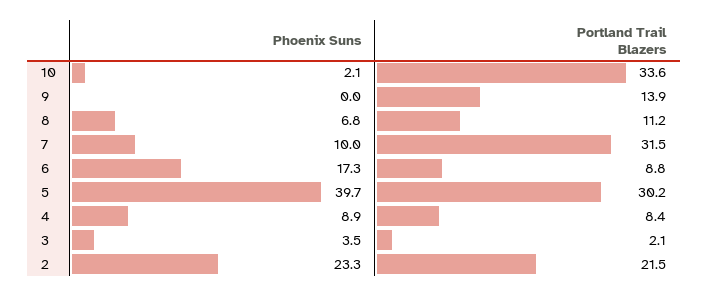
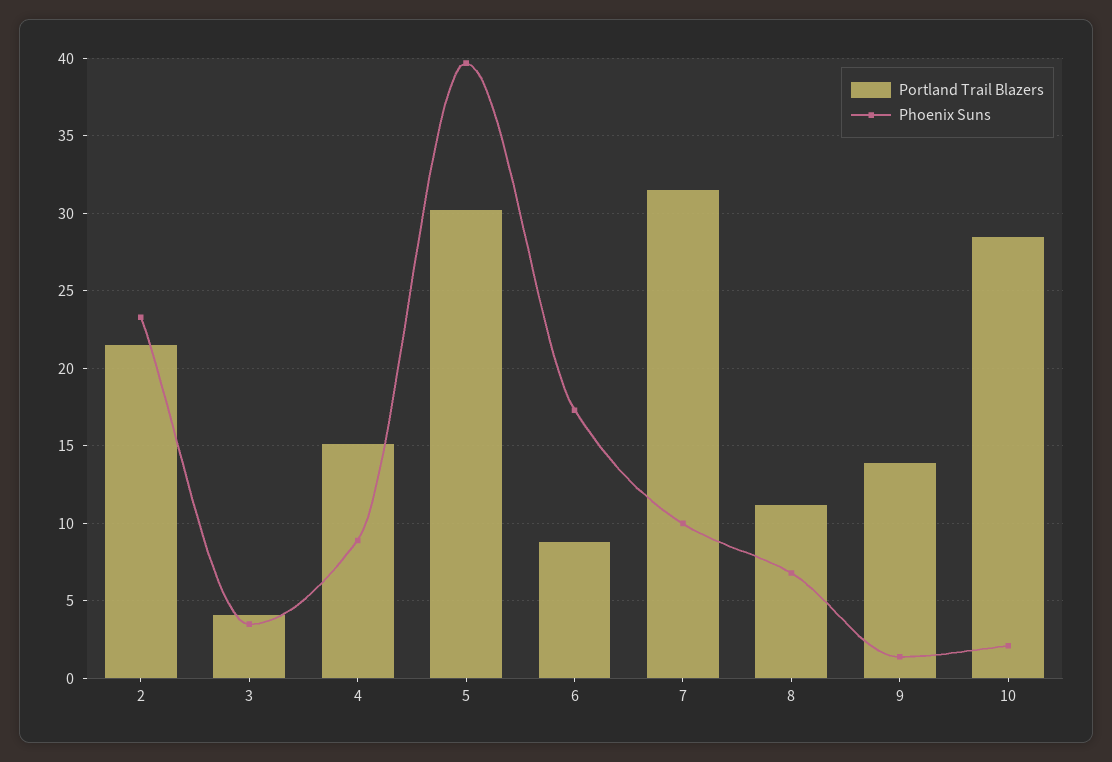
  {
    "Phoenix Suns": {
      "10": 2.1,
-     "9": 0,
+     "9": 1.5,
      "8": 6.8,
      "7": 10,
      "6": 17.3,
      "5": 39.7,
      "4": 8.9,
      "3": 3.5,
      "2": 23.3
    },
    "Portland Trail Blazers": {
-     "10": 33.6,
+     "10": 28.5,
      "9": 13.9,
      "8": 11.2,
      "7": 31.5,
      "6": 8.8,
      "5": 30.2,
-     "4": 8.4,
+     "4": 15,
-     "3": 2.1,
+     "3": 4,
      "2": 21.5
    }
  }

